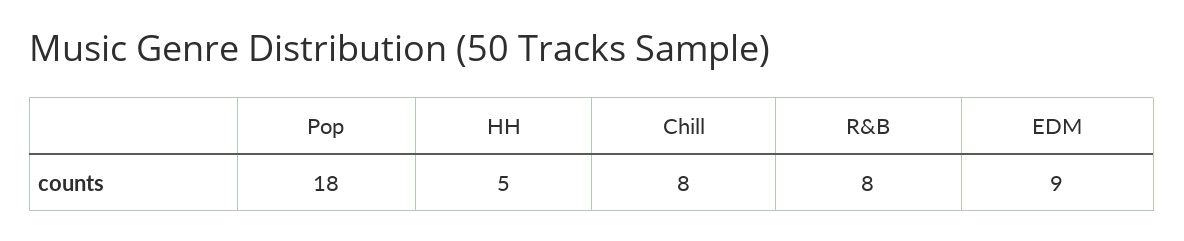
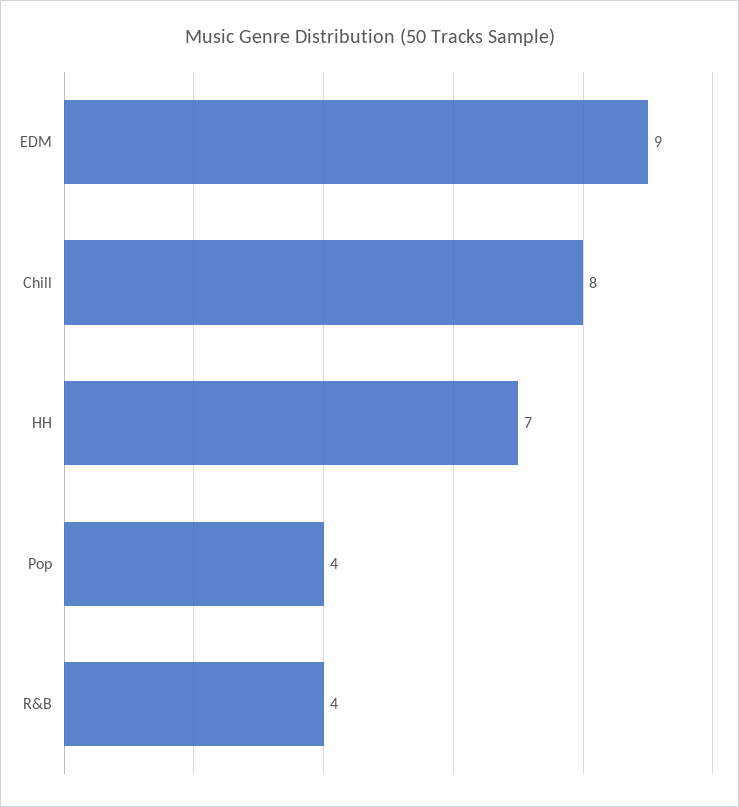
  {
-   "Pop": 18,
+   "Pop": 4,
-   "HH": 5,
+   "HH": 7,
    "Chill": 8,
-   "R&B": 8,
+   "R&B": 4,
    "EDM": 9
  }

